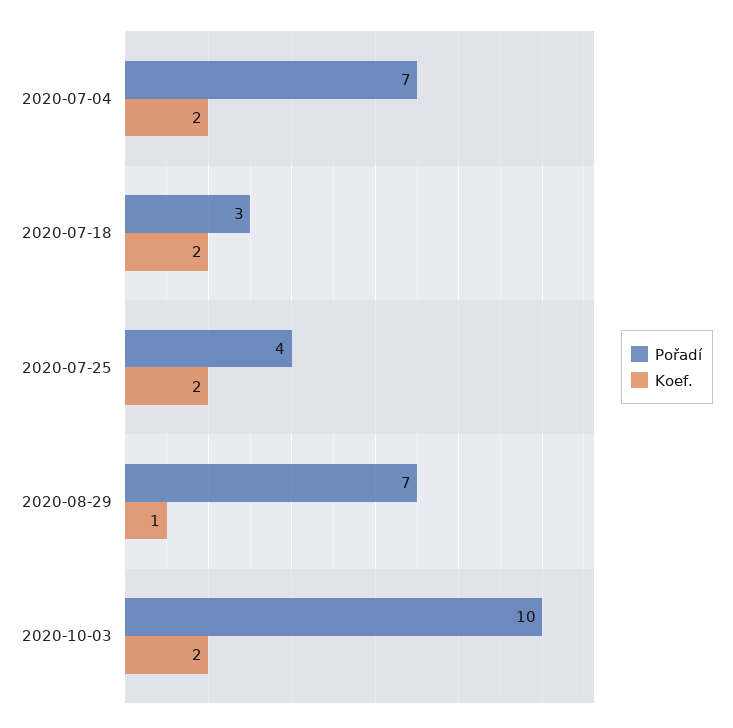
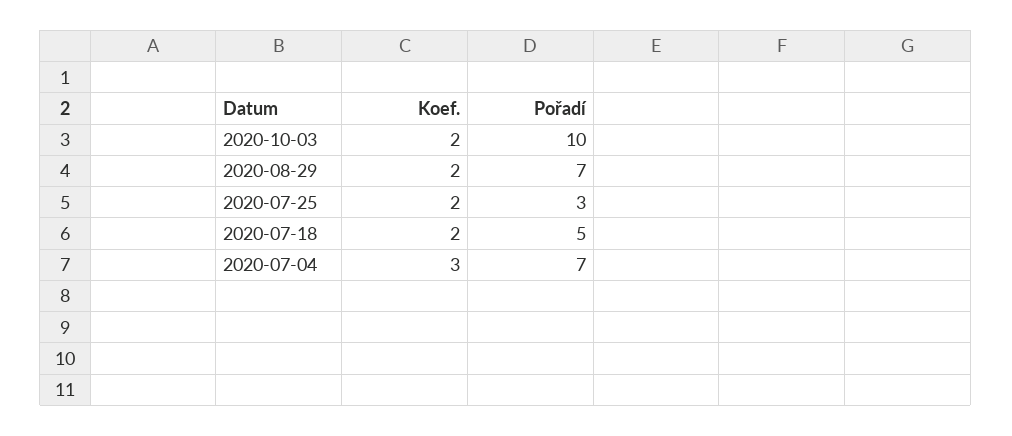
  {
    "Pořadí": {
      "2020-07-04": 7,
-     "2020-07-18": 3,
+     "2020-07-18": 5,
-     "2020-07-25": 4,
+     "2020-07-25": 3,
      "2020-08-29": 7,
      "2020-10-03": 10
    },
    "Koef.": {
-     "2020-07-04": 2,
+     "2020-07-04": 3,
      "2020-07-18": 2,
      "2020-07-25": 2,
-     "2020-08-29": 1,
+     "2020-08-29": 2,
      "2020-10-03": 2
    }
  }

